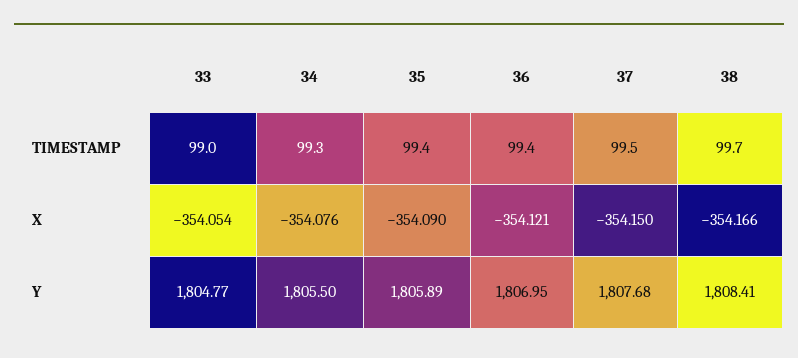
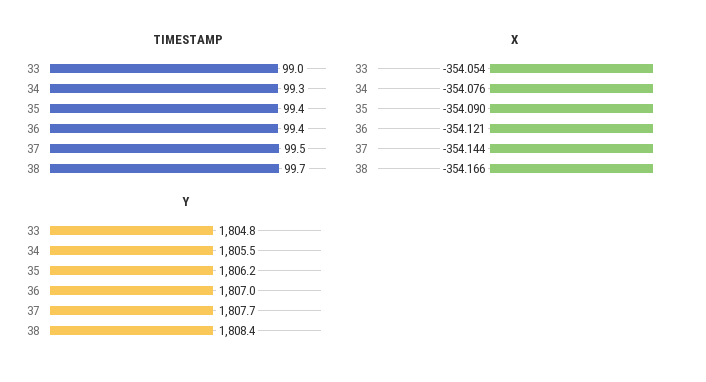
  {
    "TIMESTAMP": {
      "33": 99,
      "34": 99.3,
      "35": 99.4,
      "36": 99.4,
      "37": 99.5,
      "38": 99.7
    },
    "X": {
      "33": -354.054,
      "34": -354.076,
      "35": -354.09,
      "36": -354.121,
-     "37": -354.15,
+     "37": -354.144,
      "38": -354.166
    },
    "Y": {
      "33": 1804.77,
      "34": 1805.5,
-     "35": 1805.89,
+     "35": 1806.2,
      "36": 1806.95,
      "37": 1807.68,
      "38": 1808.41
    }
  }

